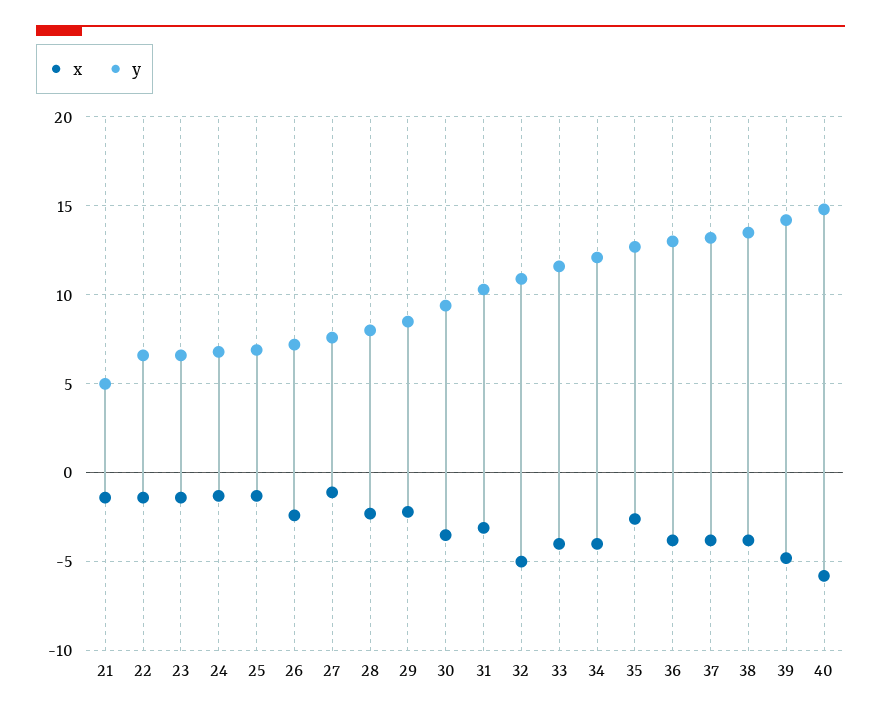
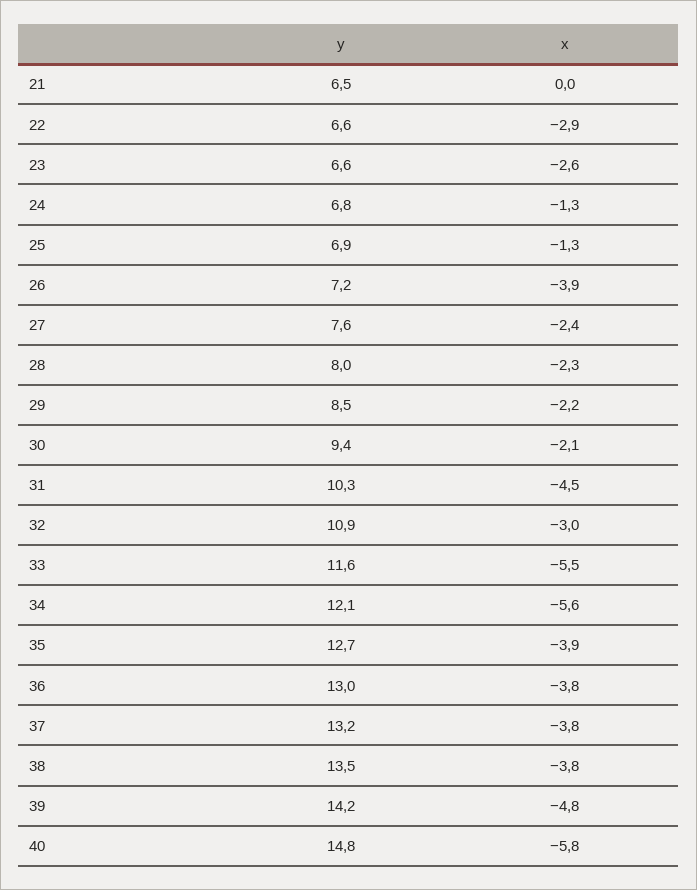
  {
    "x": {
-     "21": -1.5,
+     "21": 0,
-     "22": -1.5,
+     "22": -2.9,
-     "23": -1.5,
+     "23": -2.6,
      "24": -1.3,
      "25": -1.3,
-     "26": -2.5,
+     "26": -3.9,
-     "27": -1,
+     "27": -2.4,
      "28": -2.3,
      "29": -2.2,
-     "30": -3.5,
+     "30": -2.1,
-     "31": -3,
+     "31": -4.5,
-     "32": -5,
+     "32": -3,
-     "33": -4,
+     "33": -5.5,
-     "34": -4,
+     "34": -5.6,
-     "35": -2.5,
+     "35": -3.9,
      "36": -3.8,
      "37": -3.8,
      "38": -3.8,
      "39": -4.8,
      "40": -5.8
    },
    "y": {
-     "21": 5,
+     "21": 6.5,
      "22": 6.6,
      "23": 6.6,
      "24": 6.8,
      "25": 6.9,
      "26": 7.2,
      "27": 7.6,
      "28": 8,
      "29": 8.5,
      "30": 9.4,
      "31": 10.3,
      "32": 10.9,
      "33": 11.6,
      "34": 12.1,
      "35": 12.7,
      "36": 13,
      "37": 13.2,
      "38": 13.5,
      "39": 14.2,
      "40": 14.8
    }
  }

